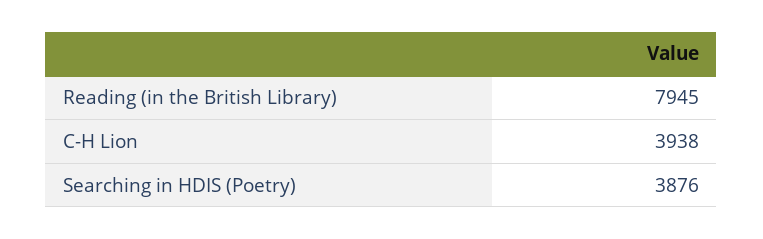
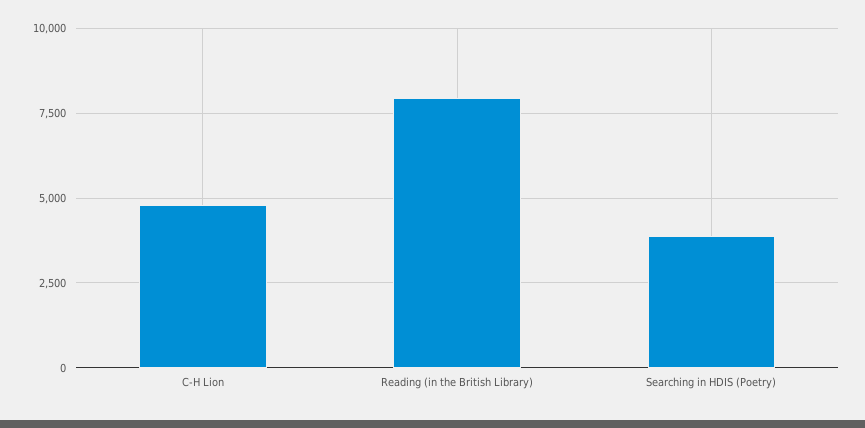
  {
    "Reading (in the British Library)": 7945,
-   "C-H Lion": 3938,
+   "C-H Lion": 4750,
    "Searching in HDIS (Poetry)": 3876
  }

